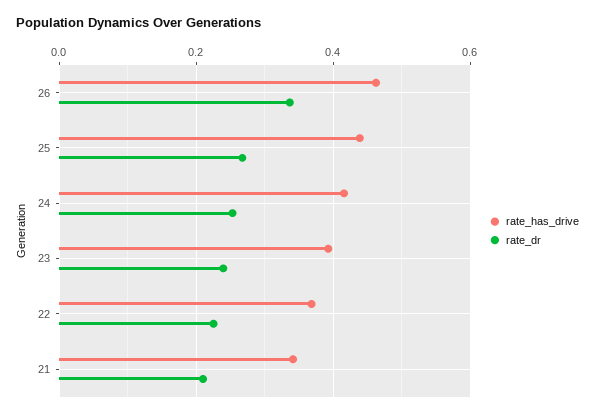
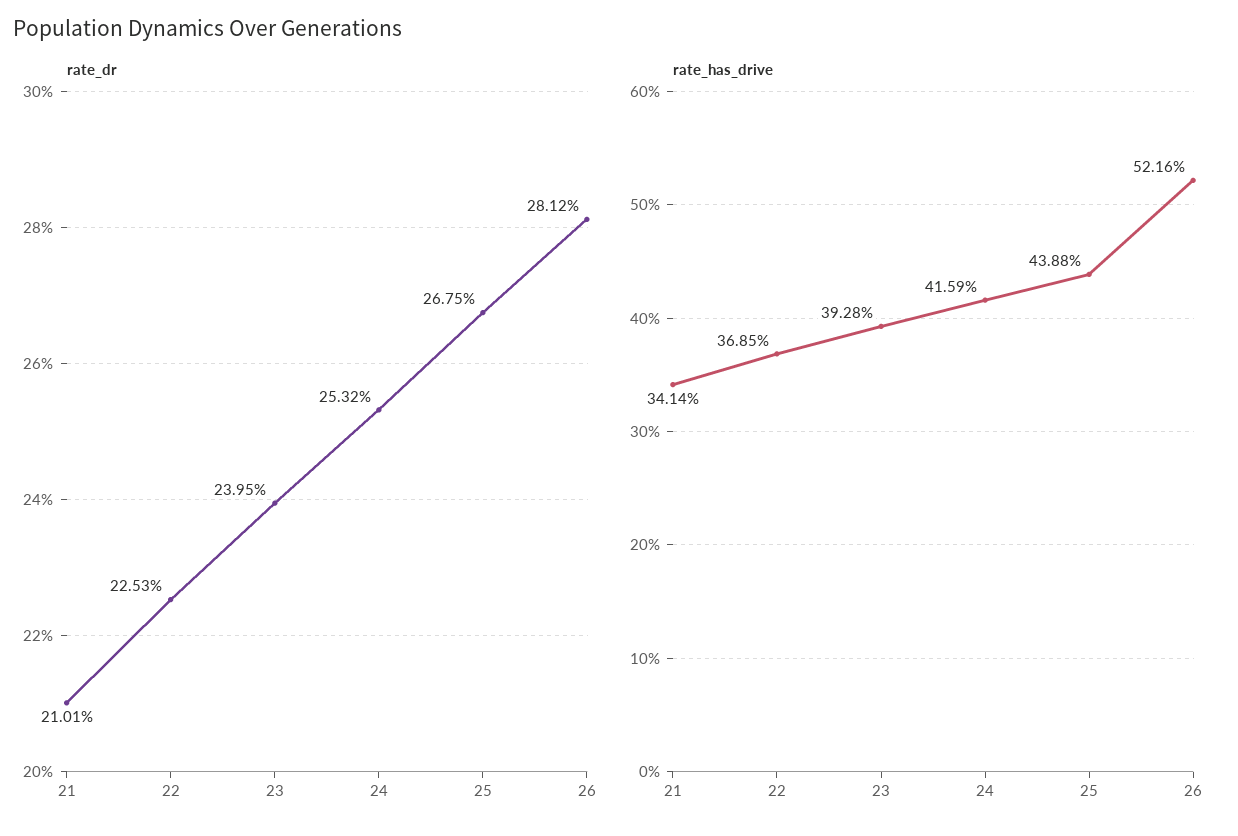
  {
    "rate_has_drive": {
-     "26": 0.46,
+     "26": 0.5216,
      "25": 0.4388,
      "24": 0.4159,
      "23": 0.3928,
      "22": 0.3685,
      "21": 0.3414
    },
    "rate_dr": {
-     "26": 0.34,
+     "26": 0.2812,
      "25": 0.2675,
      "24": 0.2532,
      "23": 0.2395,
      "22": 0.2253,
      "21": 0.2101
    }
  }

